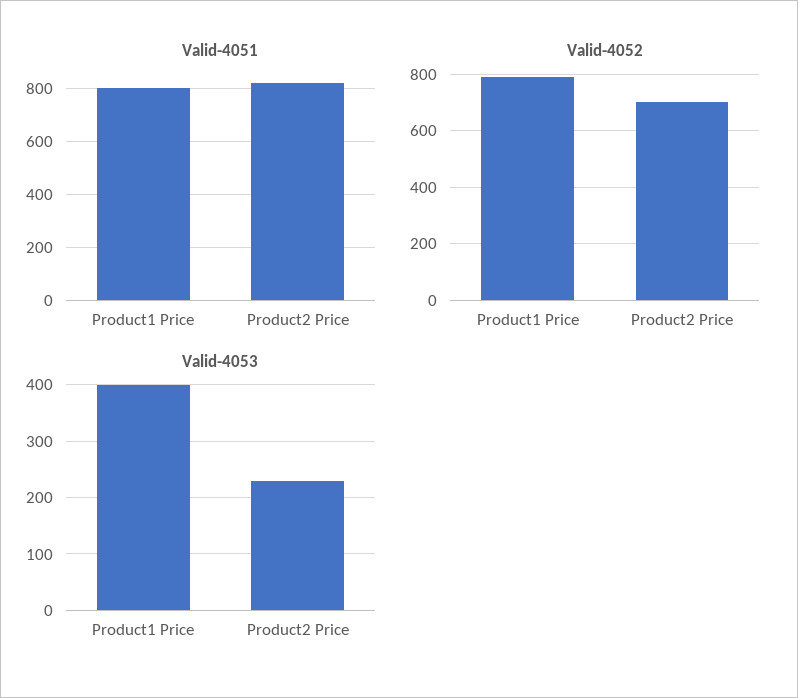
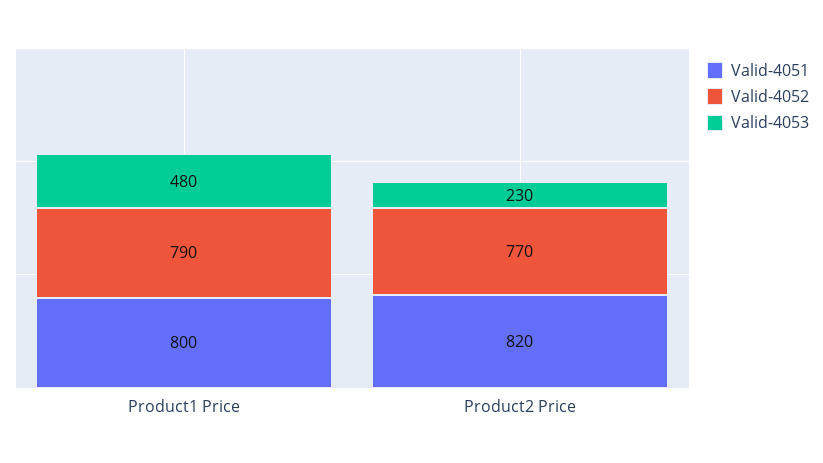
  {
    "Valid-4051": {
      "Product1 Price": 800,
      "Product2 Price": 820
    },
    "Valid-4052": {
      "Product1 Price": 790,
-     "Product2 Price": 700
+     "Product2 Price": 770
    },
    "Valid-4053": {
-     "Product1 Price": 400,
+     "Product1 Price": 480,
      "Product2 Price": 230
    }
  }

